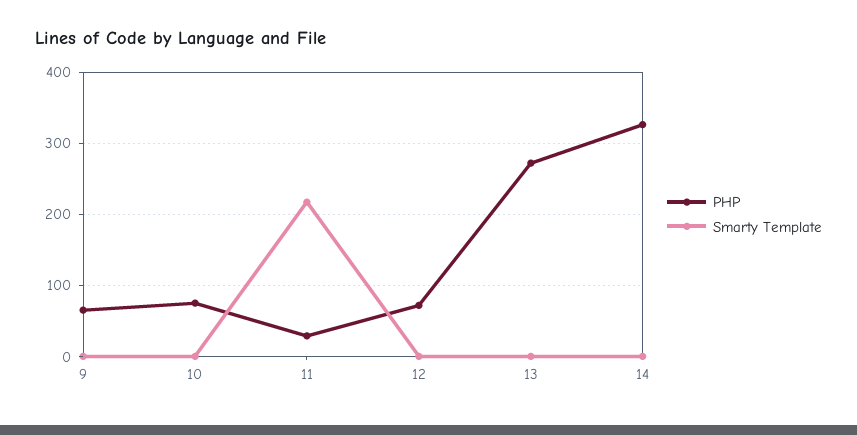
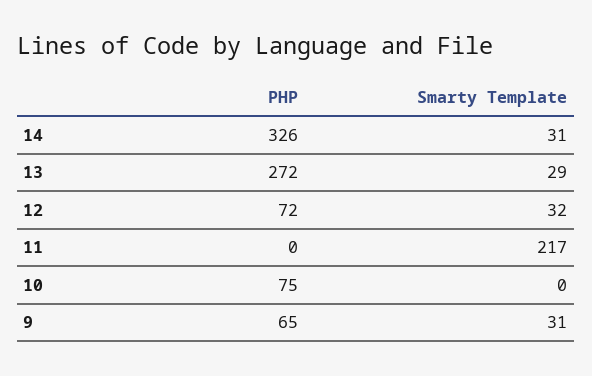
  {
    "PHP": {
      "9": 65,
      "10": 75,
-     "11": 30,
+     "11": 0,
      "12": 72,
      "13": 272,
      "14": 326
    },
    "Smarty Template": {
-     "9": 0,
+     "9": 31,
      "10": 0,
      "11": 217,
-     "12": 0,
+     "12": 32,
-     "13": 0,
+     "13": 29,
-     "14": 0
+     "14": 31
    }
  }

